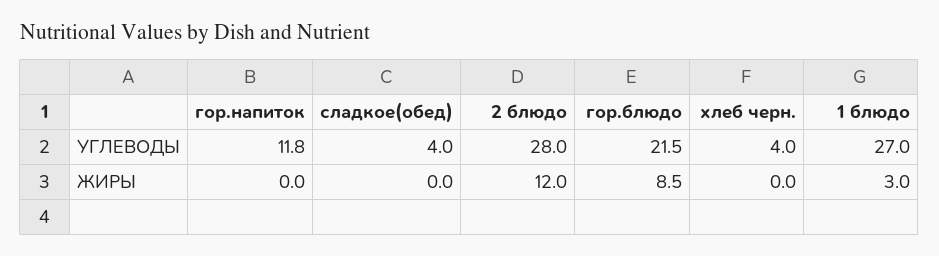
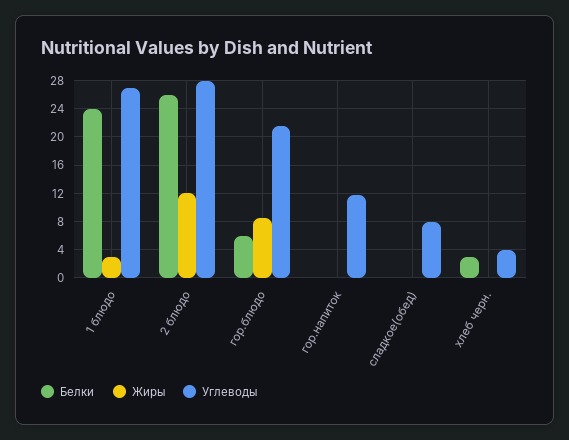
  {
    "УГЛЕВОДЫ": {
      "гор.напиток": 11.8,
-     "сладкое(обед)": 4,
+     "сладкое(обед)": 8,
      "2 блюдо": 28,
      "гор.блюдо": 21.5,
      "хлеб черн.": 4,
      "1 блюдо": 27
    },
    "ЖИРЫ": {
      "гор.напиток": 0,
      "сладкое(обед)": 0,
      "2 блюдо": 12,
      "гор.блюдо": 8.5,
      "хлеб черн.": 0,
      "1 блюдо": 3
-   }
+   },
+   "Белки": {
+     "1 блюдо": 24,
+     "2 блюдо": 26,
+     "гор.блюдо": 6,
+     "гор.напиток": 0,
+     "сладкое(обед)": 0,
+     "хлеб черн.": 3
+   }
  }

